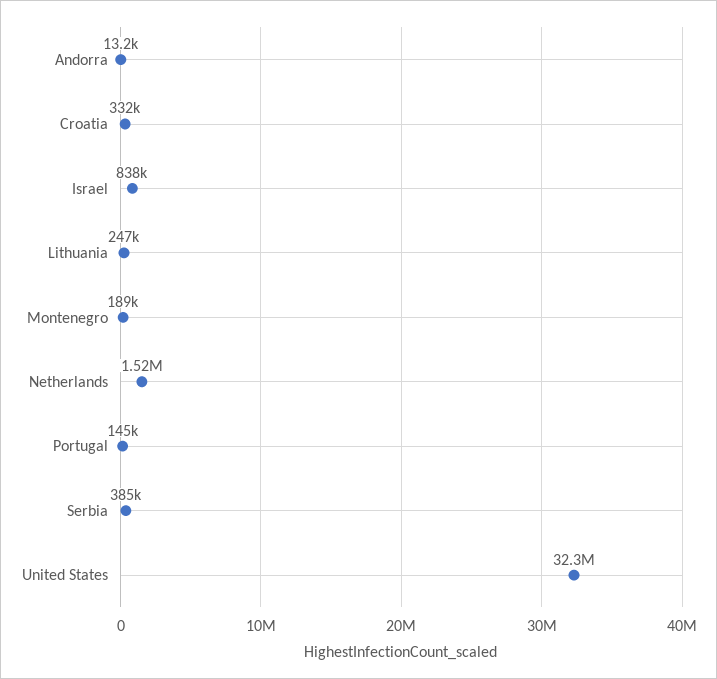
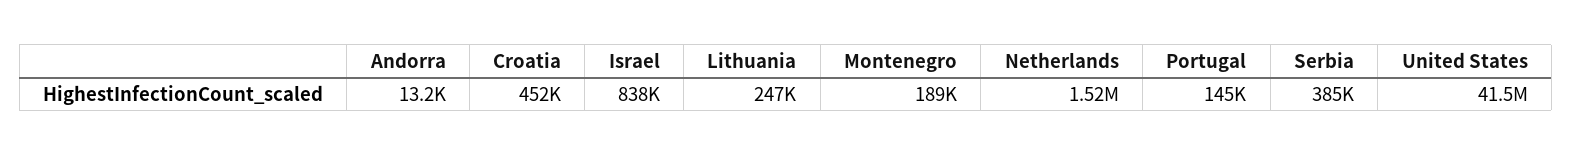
  {
    "Andorra": 13200,
-   "Croatia": 332000,
+   "Croatia": 452000,
    "Israel": 838000,
    "Lithuania": 247000,
    "Montenegro": 189000,
    "Netherlands": 1520000,
    "Portugal": 145000,
    "Serbia": 385000,
-   "United States": 32300000
+   "United States": 41500000
  }

